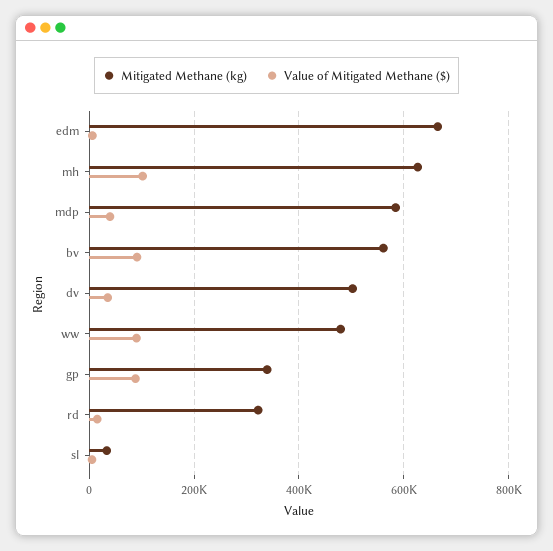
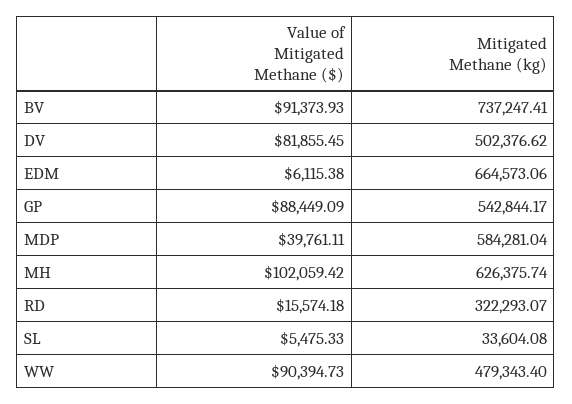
  {
    "Mitigated Methane (kg)": {
      "edm": 664573.06,
      "mh": 626375.74,
      "mdp": 584281.04,
-     "bv": 560000,
+     "bv": 737247.41,
      "dv": 502376.62,
      "ww": 479343.4,
-     "gp": 340000,
+     "gp": 542844.17,
      "rd": 322293.07,
      "sl": 33604.08
    },
    "Value of Mitigated Methane ($)": {
      "edm": 6115.38,
      "mh": 102059.42,
      "mdp": 39761.11,
      "bv": 91373.93,
-     "dv": 40000,
+     "dv": 81855.45,
      "ww": 90394.73,
      "gp": 88449.09,
      "rd": 15574.18,
      "sl": 5475.33
    }
  }

